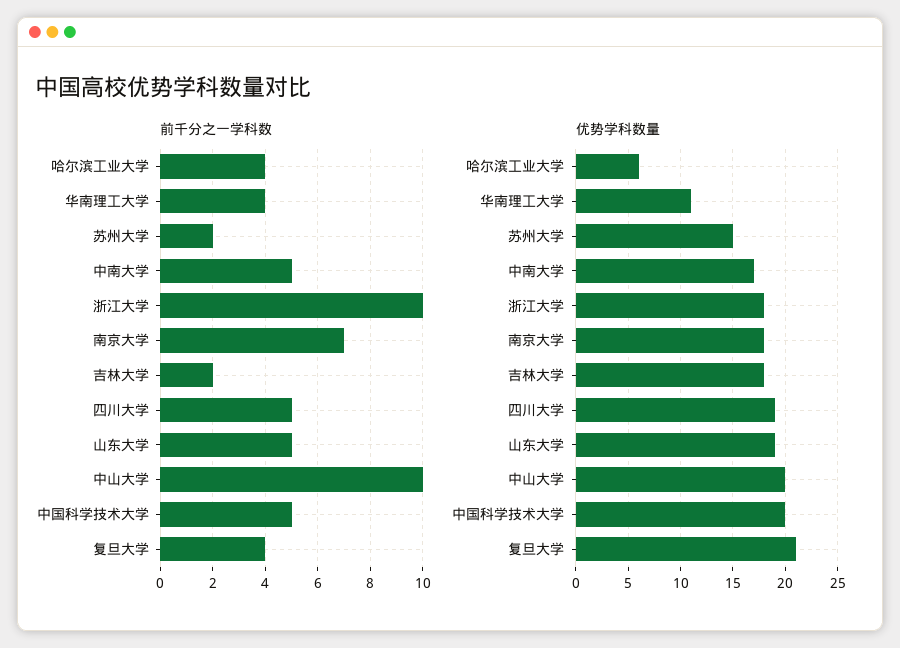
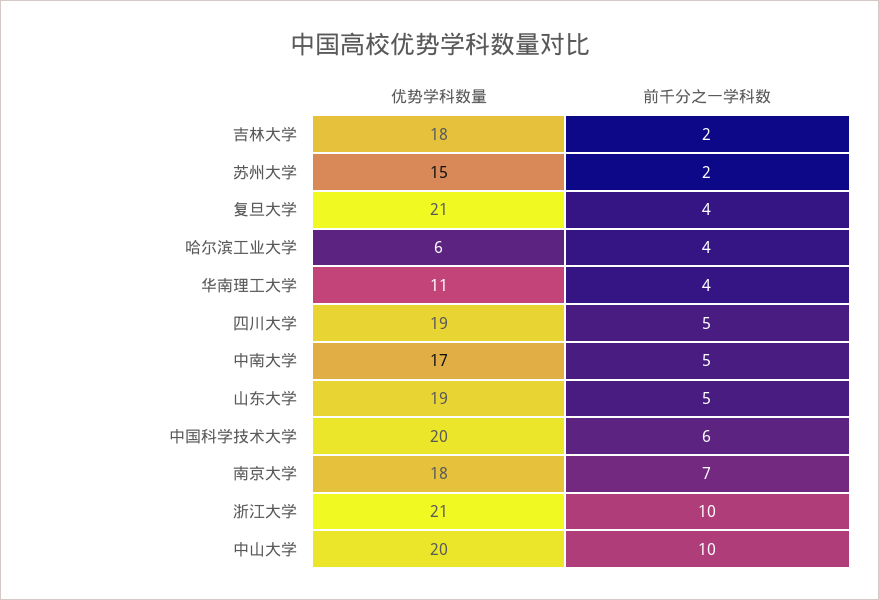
  {
    "前千分之一学科数": {
      "哈尔滨工业大学": 4,
      "华南理工大学": 4,
      "苏州大学": 2,
      "中南大学": 5,
      "浙江大学": 10,
      "南京大学": 7,
      "吉林大学": 2,
      "四川大学": 5,
      "山东大学": 5,
      "中山大学": 10,
-     "中国科学技术大学": 5,
+     "中国科学技术大学": 6,
      "复旦大学": 4
    },
    "优势学科数量": {
      "哈尔滨工业大学": 6,
      "华南理工大学": 11,
      "苏州大学": 15,
      "中南大学": 17,
-     "浙江大学": 18,
+     "浙江大学": 21,
      "南京大学": 18,
      "吉林大学": 18,
      "四川大学": 19,
      "山东大学": 19,
      "中山大学": 20,
      "中国科学技术大学": 20,
      "复旦大学": 21
    }
  }

